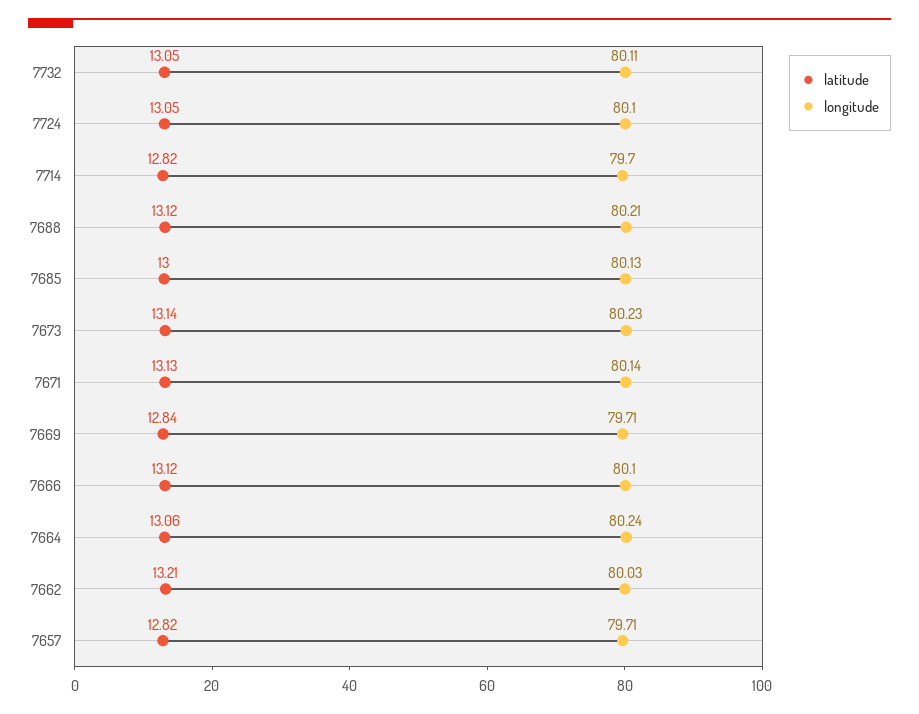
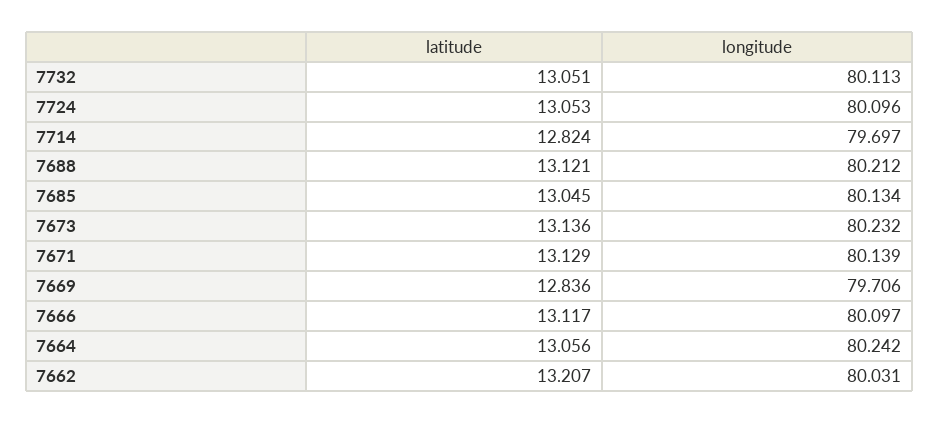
  {
    "latitude": {
      "7732": 13.051,
      "7724": 13.053,
      "7714": 12.824,
      "7688": 13.121,
-     "7685": 13,
+     "7685": 13.045,
      "7673": 13.136,
      "7671": 13.129,
      "7669": 12.836,
      "7666": 13.117,
      "7664": 13.056,
-     "7662": 13.207,
+     "7662": 13.207
-     "7657": 12.82
    },
    "longitude": {
      "7732": 80.113,
      "7724": 80.096,
      "7714": 79.697,
      "7688": 80.212,
      "7685": 80.134,
      "7673": 80.232,
      "7671": 80.139,
      "7669": 79.706,
      "7666": 80.097,
      "7664": 80.242,
-     "7662": 80.031,
+     "7662": 80.031
-     "7657": 79.71
    }
  }

